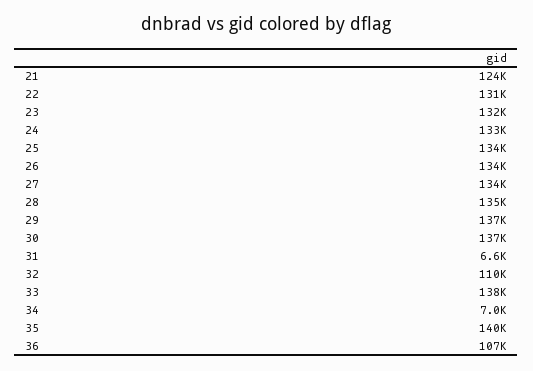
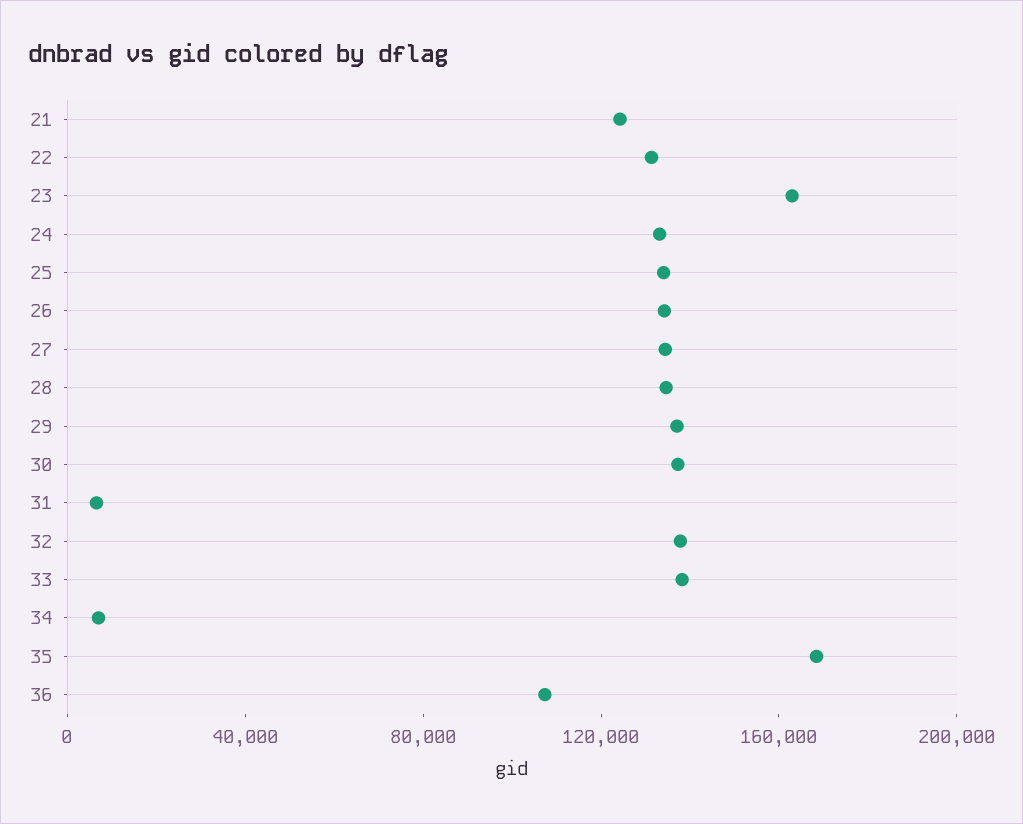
  {
    "21": 124000,
    "22": 131000,
-   "23": 132000,
+   "23": 160000,
    "24": 133000,
    "25": 134000,
    "26": 134000,
    "27": 134000,
    "28": 135000,
    "29": 137000,
    "30": 137000,
    "31": 6600,
-   "32": 110000,
+   "32": 140000,
    "33": 138000,
    "34": 7000,
-   "35": 140000,
+   "35": 170000,
    "36": 107000
  }

